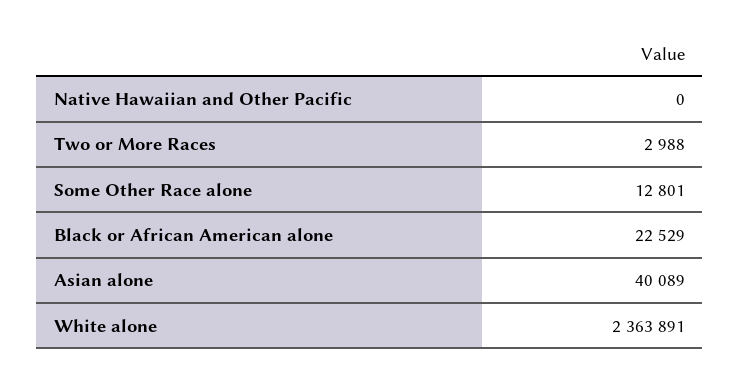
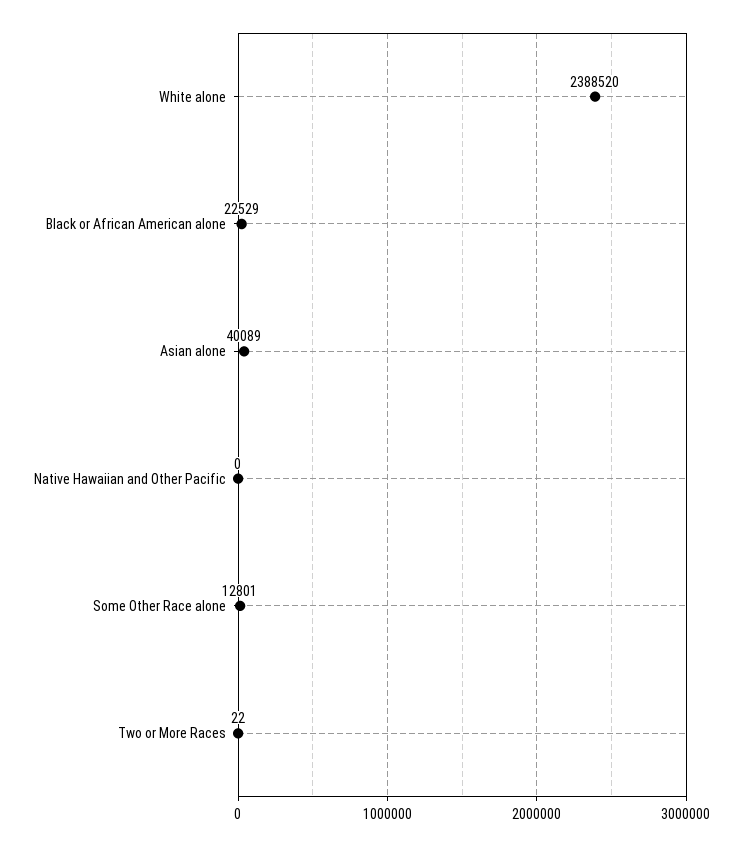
  {
    "Native Hawaiian and Other Pacific": 0,
-   "Two or More Races": 2988,
+   "Two or More Races": 22,
    "Some Other Race alone": 12801,
    "Black or African American alone": 22529,
    "Asian alone": 40089,
-   "White alone": 2363891
+   "White alone": 2388520
  }

